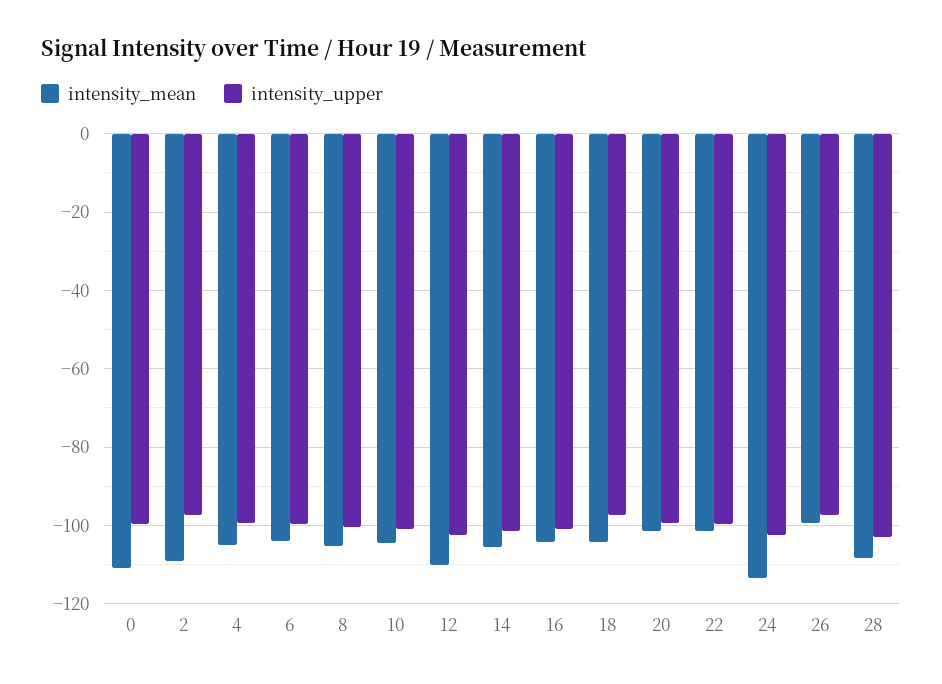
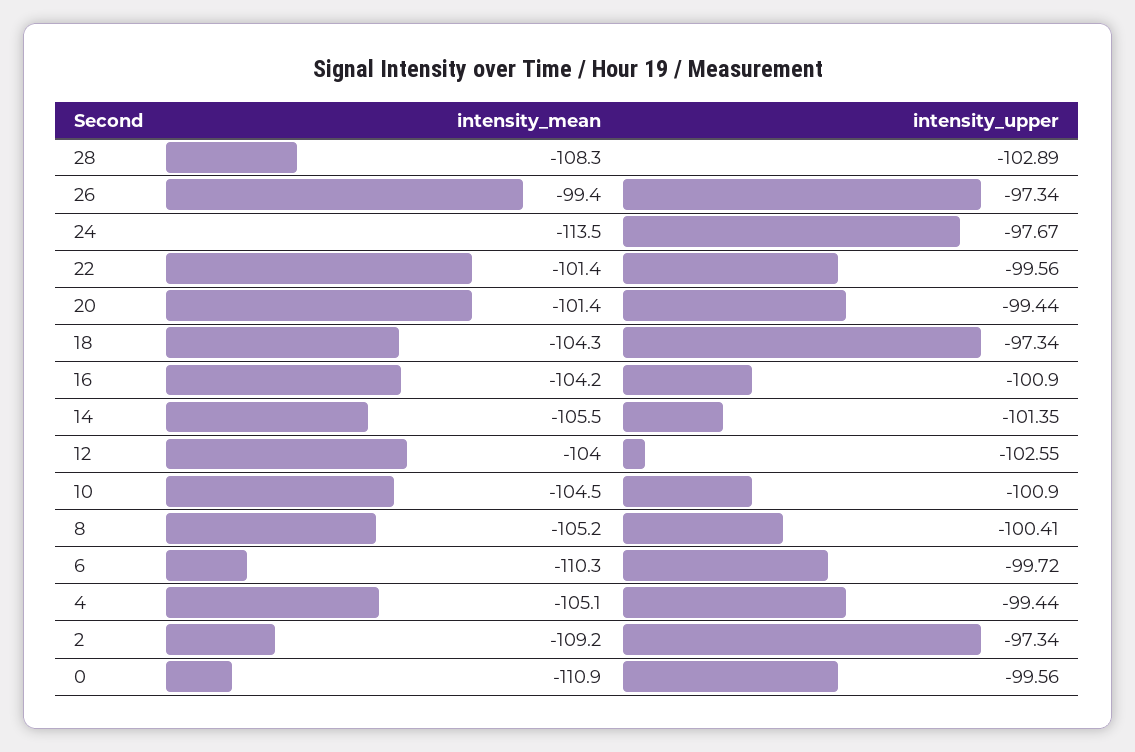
  {
    "intensity_mean": {
      "0": -110.9,
      "2": -109.2,
      "4": -105.1,
-     "6": -104,
+     "6": -110.3,
      "8": -105.2,
      "10": -104.5,
-     "12": -110,
+     "12": -104,
      "14": -105.5,
      "16": -104.2,
      "18": -104.3,
      "20": -101.4,
      "22": -101.4,
      "24": -113.5,
      "26": -99.4,
      "28": -108.3
    },
    "intensity_upper": {
      "0": -99.56,
      "2": -97.34,
      "4": -99.44,
      "6": -99.72,
      "8": -100.41,
      "10": -100.9,
      "12": -102.55,
      "14": -101.35,
      "16": -100.9,
      "18": -97.34,
      "20": -99.44,
      "22": -99.56,
-     "24": -102,
+     "24": -97.67,
      "26": -97.34,
      "28": -102.89
    }
  }

